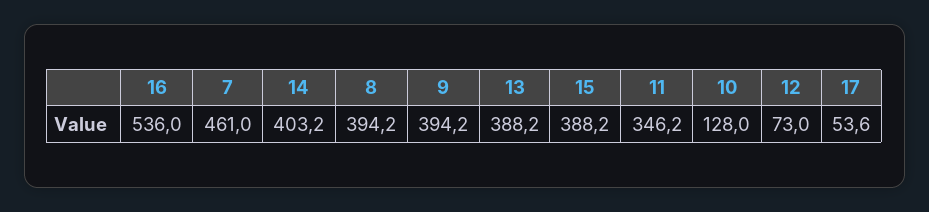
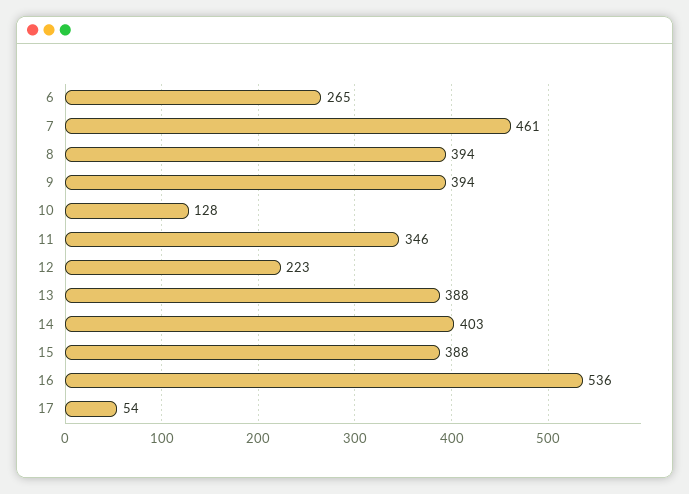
  {
    "16": 536,
    "7": 461,
    "14": 403.2,
    "8": 394.2,
    "9": 394.2,
    "13": 388.2,
    "15": 388.2,
    "11": 346.2,
    "10": 128,
-   "12": 73,
+   "12": 223,
-   "17": 53.6
+   "17": 53.6,
+   "6": 265
  }

